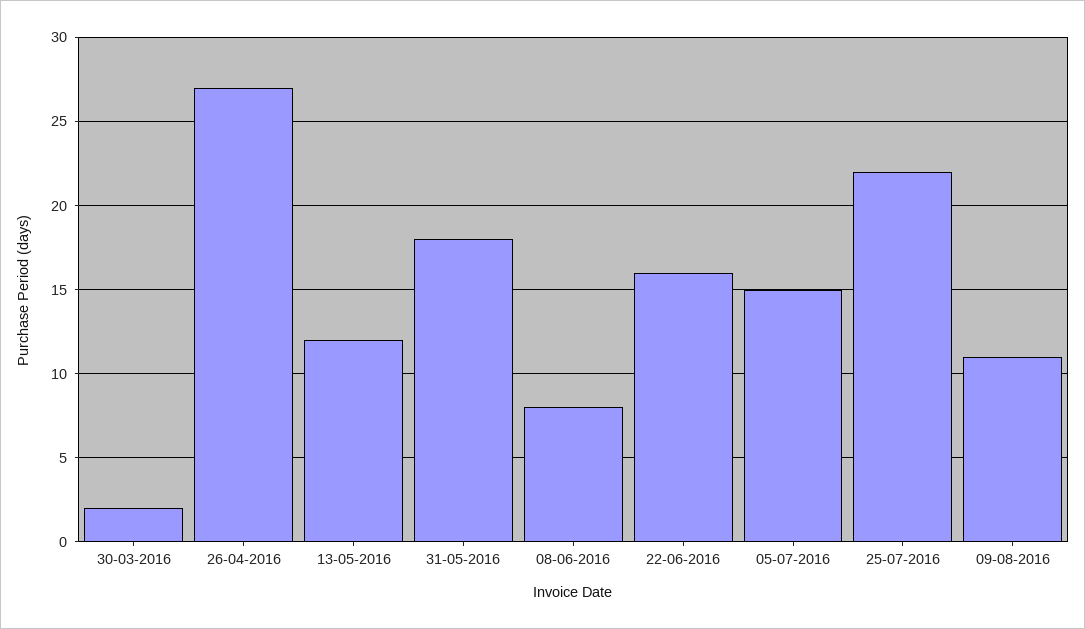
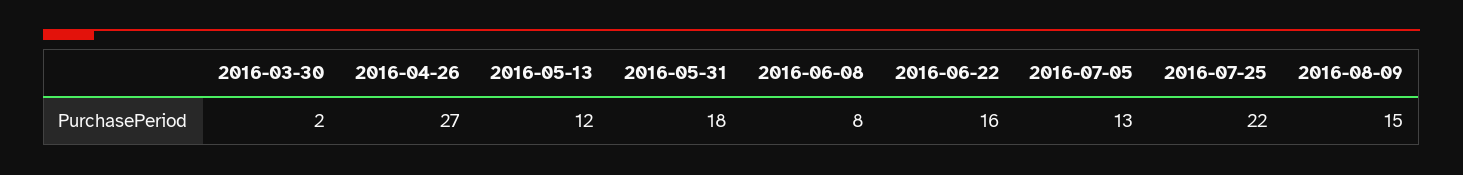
  {
    "30-03-2016": 2,
    "26-04-2016": 27,
    "13-05-2016": 12,
    "31-05-2016": 18,
    "08-06-2016": 8,
    "22-06-2016": 16,
-   "05-07-2016": 15,
+   "05-07-2016": 13,
    "25-07-2016": 22,
-   "09-08-2016": 11
+   "09-08-2016": 15
  }

